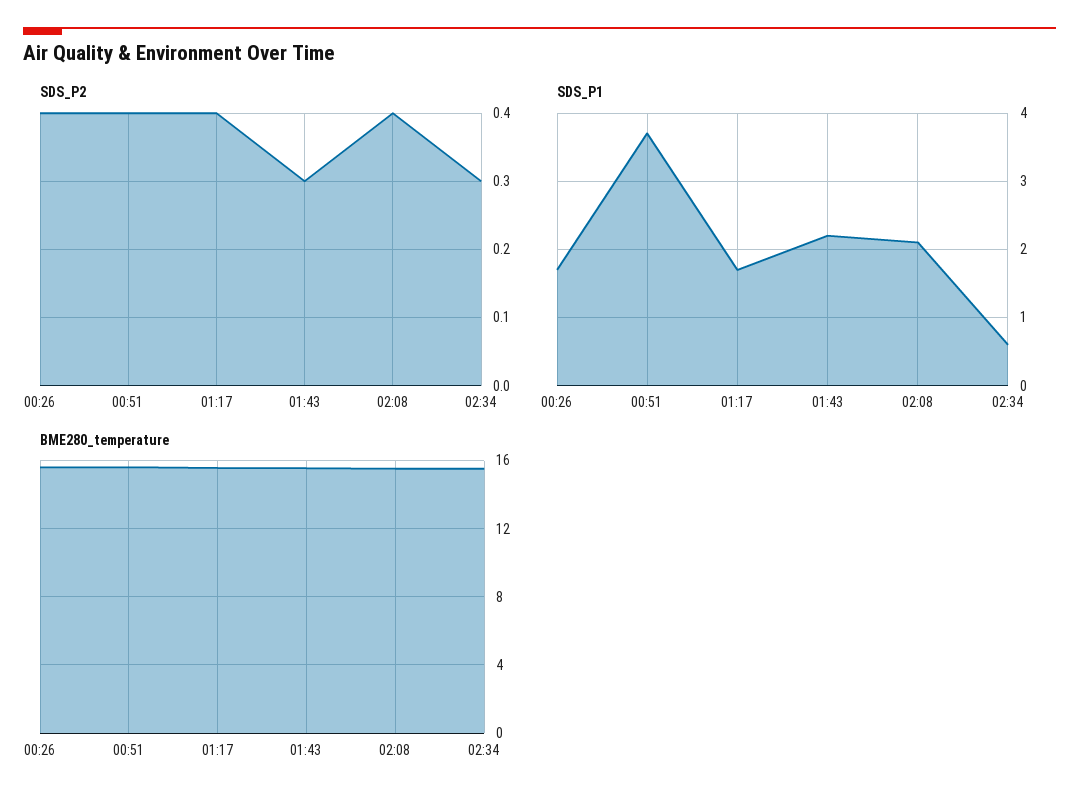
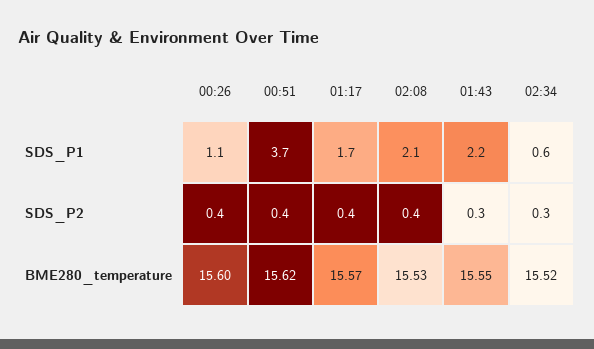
  {
    "SDS_P2": {
      "00:26": 0.4,
      "00:51": 0.4,
      "01:17": 0.4,
      "01:43": 0.3,
      "02:08": 0.4,
      "02:34": 0.3
    },
    "SDS_P1": {
-     "00:26": 1.7,
+     "00:26": 1.1,
      "00:51": 3.7,
      "01:17": 1.7,
      "01:43": 2.2,
      "02:08": 2.1,
      "02:34": 0.6
    },
    "BME280_temperature": {
      "00:26": 15.6,
      "00:51": 15.62,
      "01:17": 15.57,
      "01:43": 15.55,
      "02:08": 15.53,
      "02:34": 15.52
    }
  }

